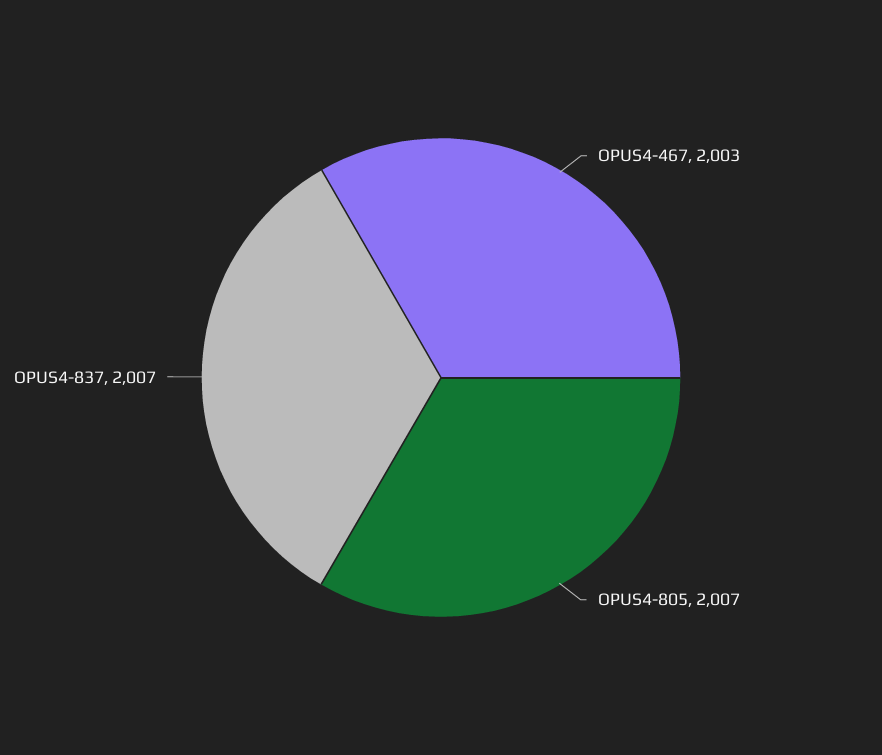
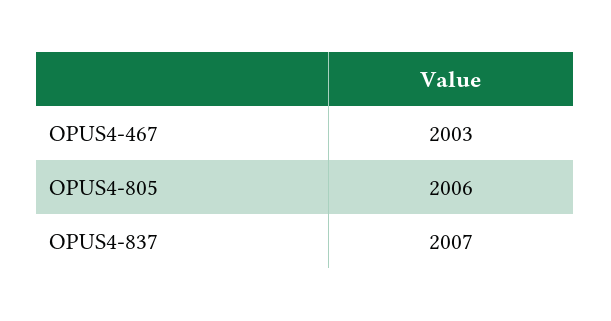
  {
    "OPUS4-467": 2003,
-   "OPUS4-805": 2007,
+   "OPUS4-805": 2006,
    "OPUS4-837": 2007
  }

